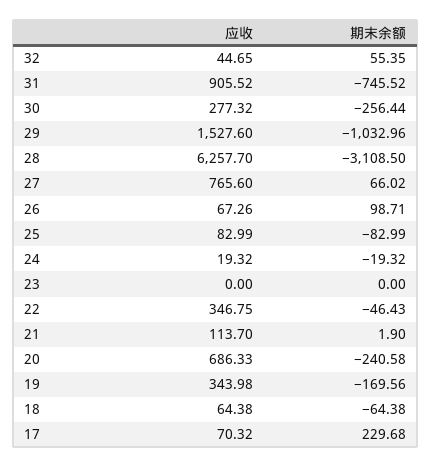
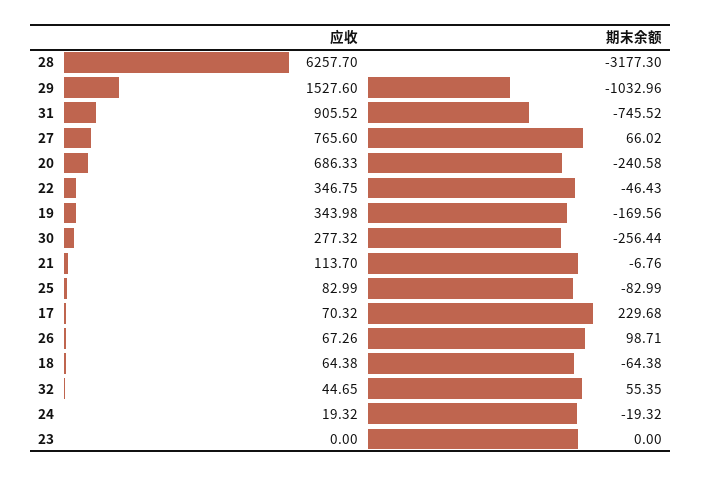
  {
    "应收": {
      "32": 44.65,
      "31": 905.52,
      "30": 277.32,
      "29": 1527.6,
      "28": 6257.7,
      "27": 765.6,
      "26": 67.26,
      "25": 82.99,
      "24": 19.32,
      "23": 0,
      "22": 346.75,
      "21": 113.7,
      "20": 686.33,
      "19": 343.98,
      "18": 64.38,
      "17": 70.32
    },
    "期末余额": {
      "32": 55.35,
      "31": -745.52,
      "30": -256.44,
      "29": -1032.96,
-     "28": -3108.5,
+     "28": -3177.3,
      "27": 66.02,
      "26": 98.71,
      "25": -82.99,
      "24": -19.32,
      "23": 0,
      "22": -46.43,
-     "21": 1.9,
+     "21": -6.76,
      "20": -240.58,
      "19": -169.56,
      "18": -64.38,
      "17": 229.68
    }
  }

